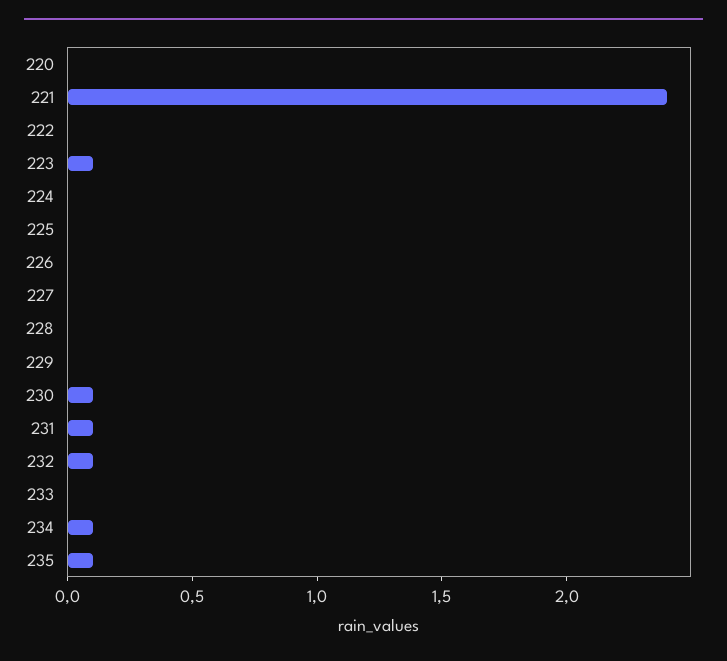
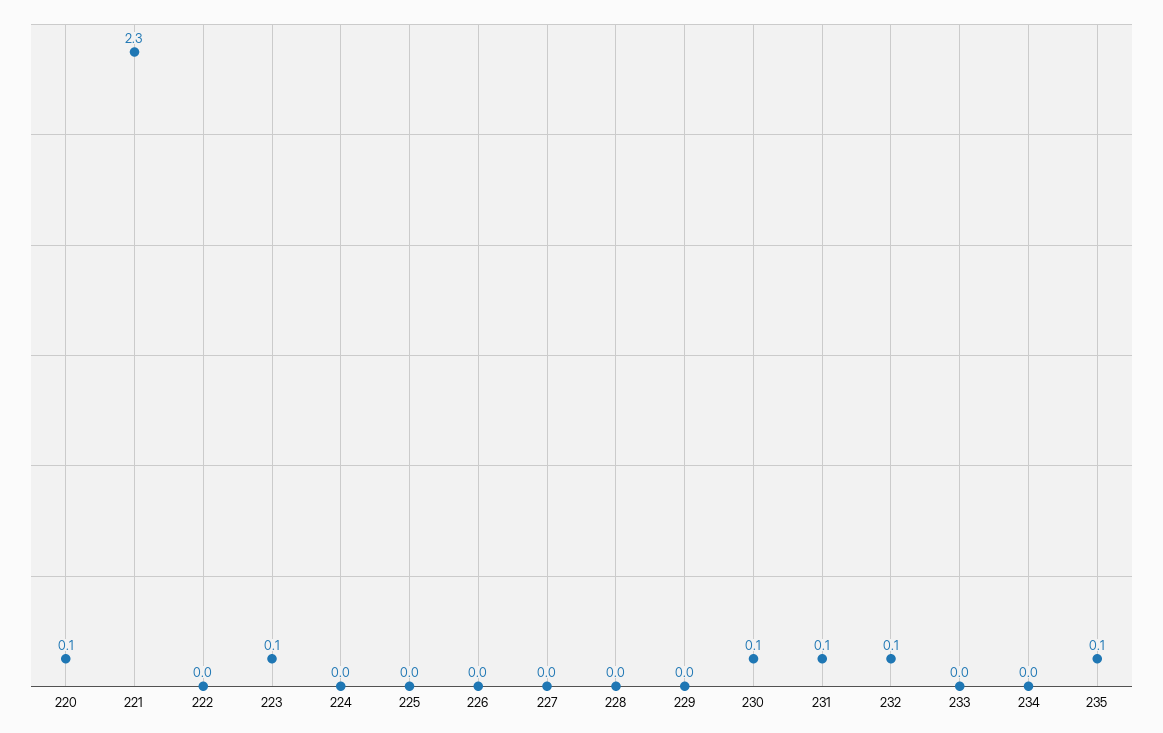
  {
-   "220": 0,
+   "220": 0.1,
-   "221": 2.4,
+   "221": 2.3,
    "222": 0,
    "223": 0.1,
    "224": 0,
    "225": 0,
    "226": 0,
    "227": 0,
    "228": 0,
    "229": 0,
    "230": 0.1,
    "231": 0.1,
    "232": 0.1,
    "233": 0,
-   "234": 0.1,
+   "234": 0,
    "235": 0.1
  }

